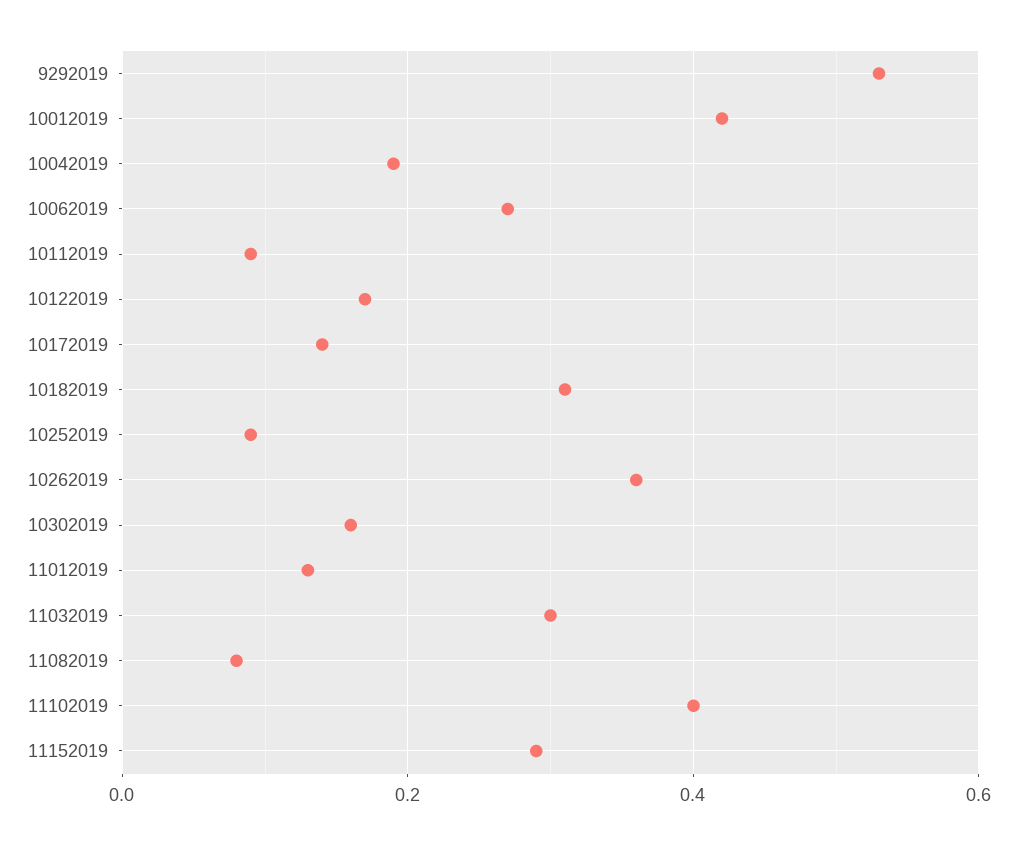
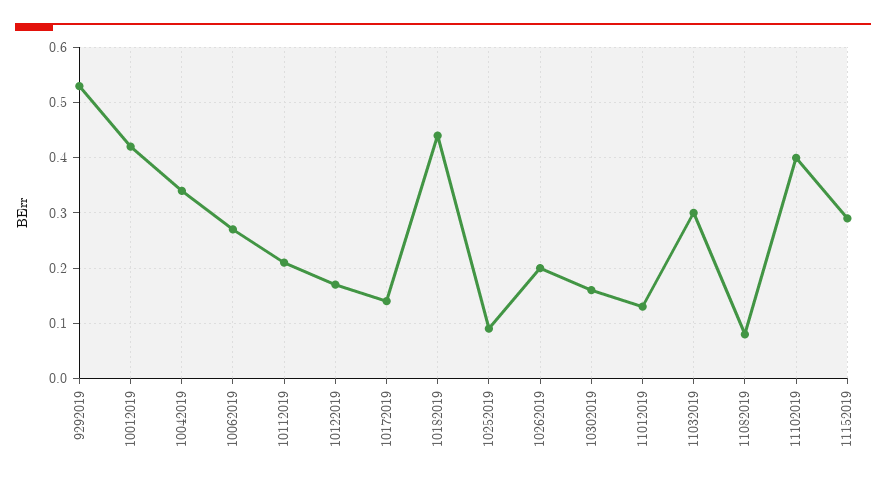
  {
    "9292019": 0.55,
    "10012019": 0.4,
-   "10042019": 0.2,
+   "10042019": 0.35,
    "10062019": 0.25,
-   "10112019": 0.1,
+   "10112019": 0.2,
    "10122019": 0.15,
    "10172019": 0.15,
-   "10182019": 0.3,
+   "10182019": 0.45,
    "10252019": 0.1,
-   "10262019": 0.35,
+   "10262019": 0.2,
    "10302019": 0.15,
    "11012019": 0.15,
    "11032019": 0.3,
    "11082019": 0.1,
    "11102019": 0.4,
    "11152019": 0.3
  }

